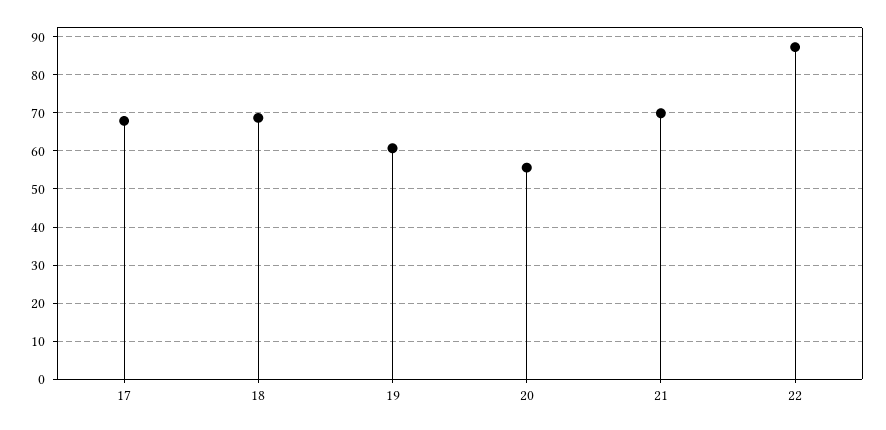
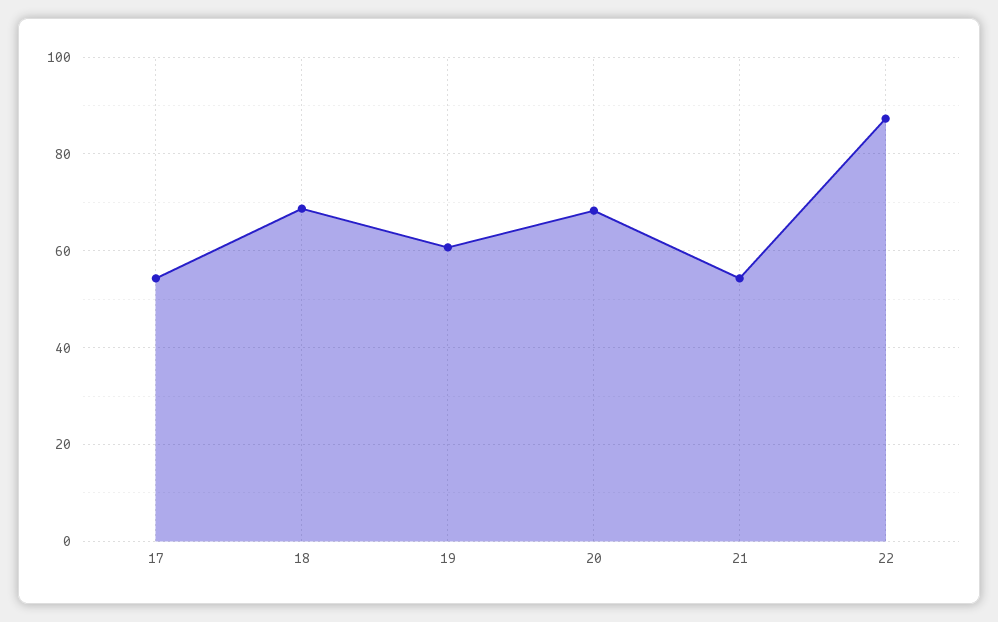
  {
-   "17": 68,
+   "17": 54,
    "18": 68,
    "19": 60,
-   "20": 56,
+   "20": 68,
-   "21": 70,
+   "21": 54,
    "22": 88
  }

